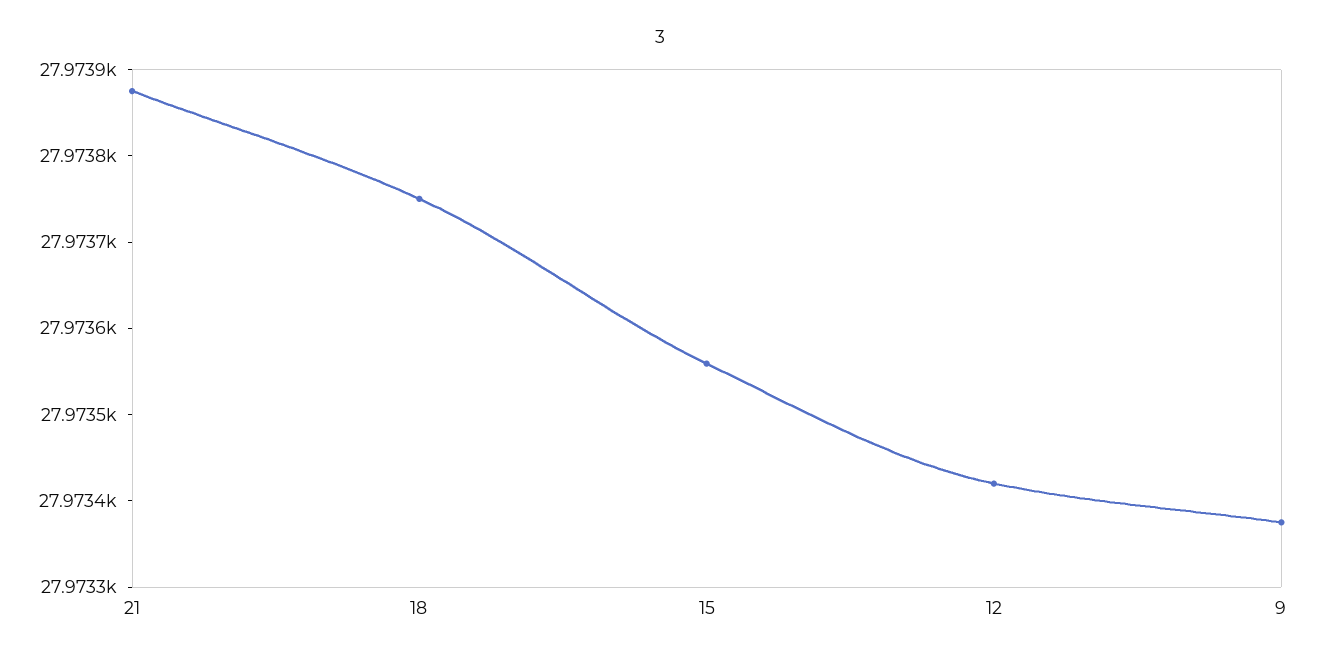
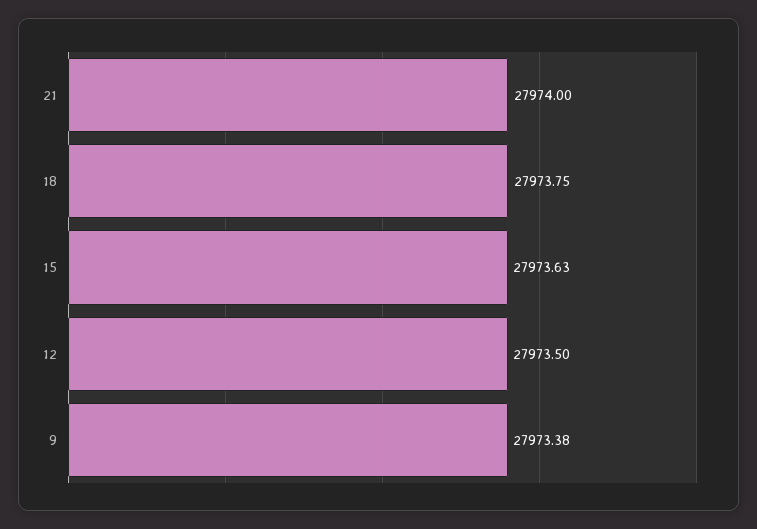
  {
-   "21": 27973.88,
+   "21": 27974,
    "18": 27973.75,
-   "15": 27973.56,
+   "15": 27973.63,
-   "12": 27973.42,
+   "12": 27973.5,
    "9": 27973.38
  }

